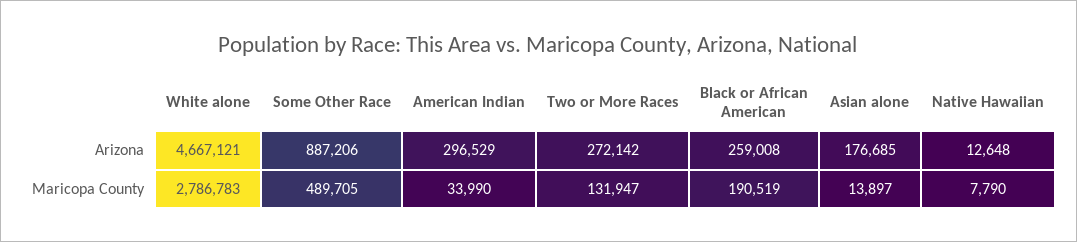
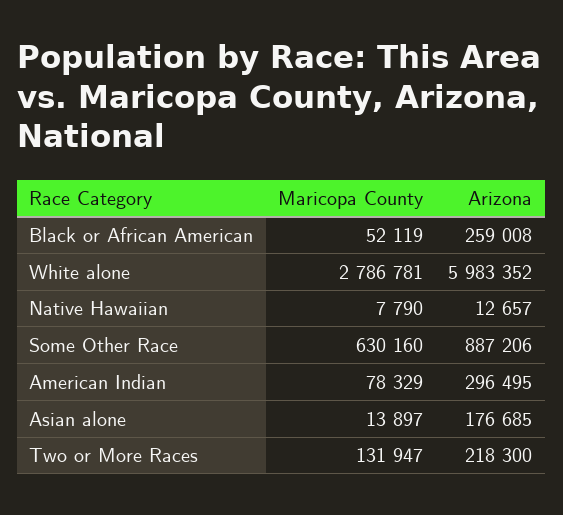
  {
    "White alone": {
-     "Arizona": 4667121,
+     "Arizona": 5983352,
-     "Maricopa County": 2786783
+     "Maricopa County": 2786781
    },
    "Some Other Race": {
      "Arizona": 887206,
-     "Maricopa County": 489705
+     "Maricopa County": 630160
    },
    "American Indian": {
-     "Arizona": 296529,
+     "Arizona": 296495,
-     "Maricopa County": 33990
+     "Maricopa County": 78329
    },
    "Two or More Races": {
-     "Arizona": 272142,
+     "Arizona": 218300,
      "Maricopa County": 131947
    },
    "Black or African American": {
      "Arizona": 259008,
-     "Maricopa County": 190519
+     "Maricopa County": 52119
    },
    "Asian alone": {
      "Arizona": 176685,
      "Maricopa County": 13897
    },
    "Native Hawaiian": {
-     "Arizona": 12648,
+     "Arizona": 12657,
      "Maricopa County": 7790
    }
  }

